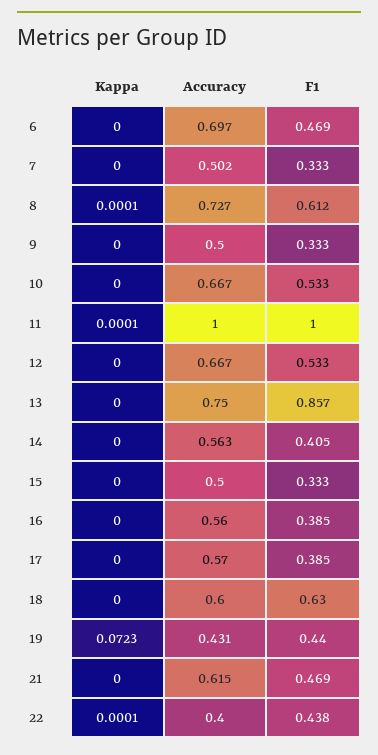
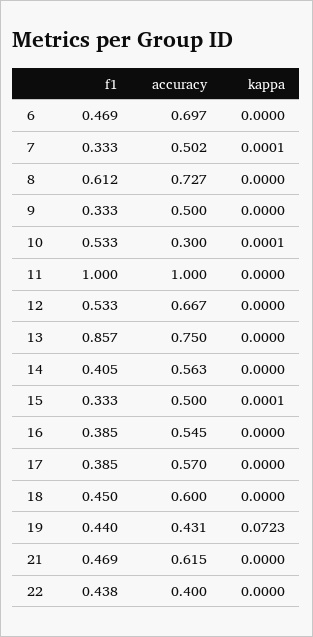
  {
    "Kappa": {
      "6": 0,
-     "7": 0,
+     "7": 0.0001,
-     "8": 0.0001,
+     "8": 0,
      "9": 0,
-     "10": 0,
+     "10": 0.0001,
-     "11": 0.0001,
+     "11": 0,
      "12": 0,
      "13": 0,
      "14": 0,
-     "15": 0,
+     "15": 0.0001,
      "16": 0,
      "17": 0,
      "18": 0,
      "19": 0.0723,
      "21": 0,
-     "22": 0.0001
+     "22": 0
    },
    "Accuracy": {
      "6": 0.697,
      "7": 0.502,
      "8": 0.727,
      "9": 0.5,
-     "10": 0.667,
+     "10": 0.3,
      "11": 1,
      "12": 0.667,
      "13": 0.75,
      "14": 0.563,
      "15": 0.5,
-     "16": 0.56,
+     "16": 0.545,
      "17": 0.57,
      "18": 0.6,
      "19": 0.431,
      "21": 0.615,
      "22": 0.4
    },
    "F1": {
      "6": 0.469,
      "7": 0.333,
      "8": 0.612,
      "9": 0.333,
      "10": 0.533,
      "11": 1,
      "12": 0.533,
      "13": 0.857,
      "14": 0.405,
      "15": 0.333,
      "16": 0.385,
      "17": 0.385,
-     "18": 0.63,
+     "18": 0.45,
      "19": 0.44,
      "21": 0.469,
      "22": 0.438
    }
  }

